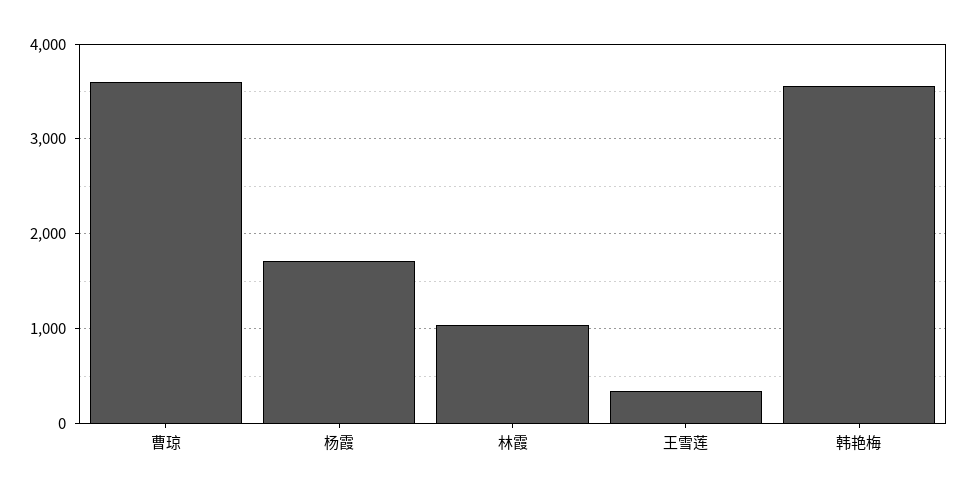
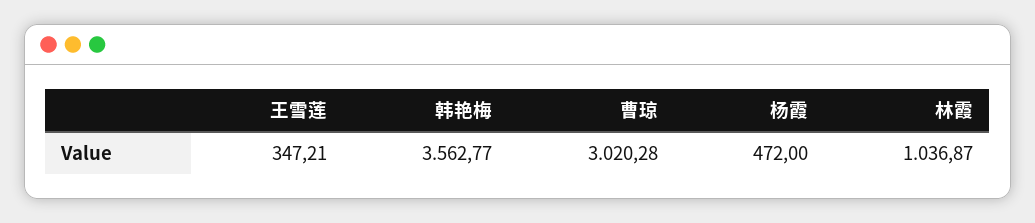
  {
-   "曹琼": 3600,
+   "曹琼": 3020.28,
-   "杨霞": 1700,
+   "杨霞": 472,
    "林霞": 1036.87,
    "王雪莲": 347.21,
    "韩艳梅": 3562.77
  }

